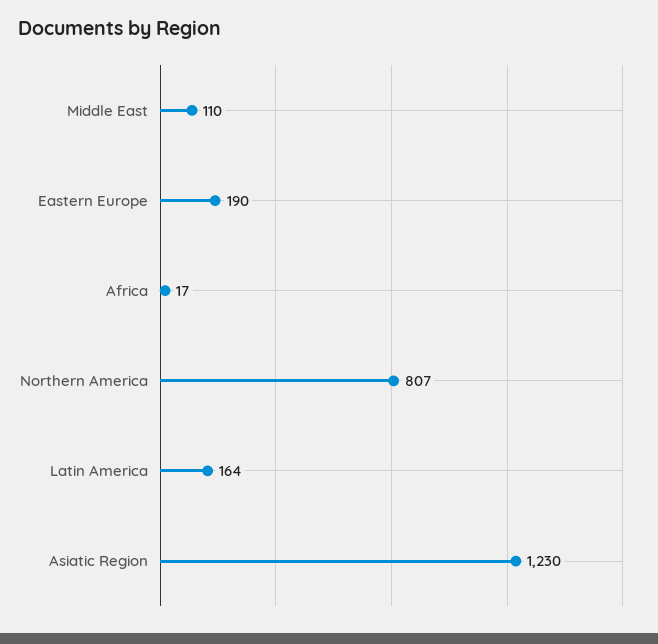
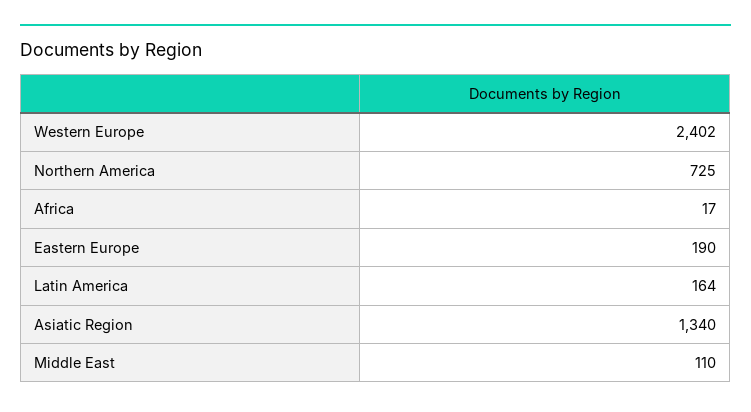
  {
    "Middle East": 110,
    "Eastern Europe": 190,
    "Africa": 17,
-   "Northern America": 807,
+   "Northern America": 725,
    "Latin America": 164,
-   "Asiatic Region": 1230
+   "Asiatic Region": 1340,
+   "Western Europe": 2402
  }

